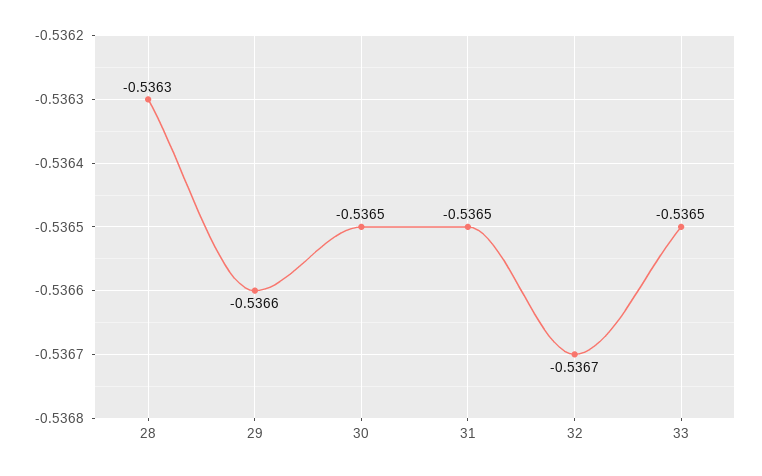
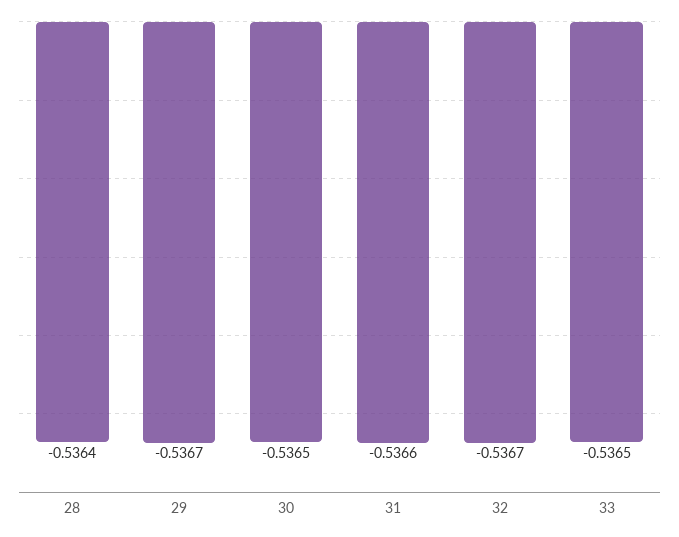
  {
-   "28": -0.5363,
+   "28": -0.5364,
-   "29": -0.5366,
+   "29": -0.5367,
    "30": -0.5365,
-   "31": -0.5365,
+   "31": -0.5366,
    "32": -0.5367,
    "33": -0.5365
  }

